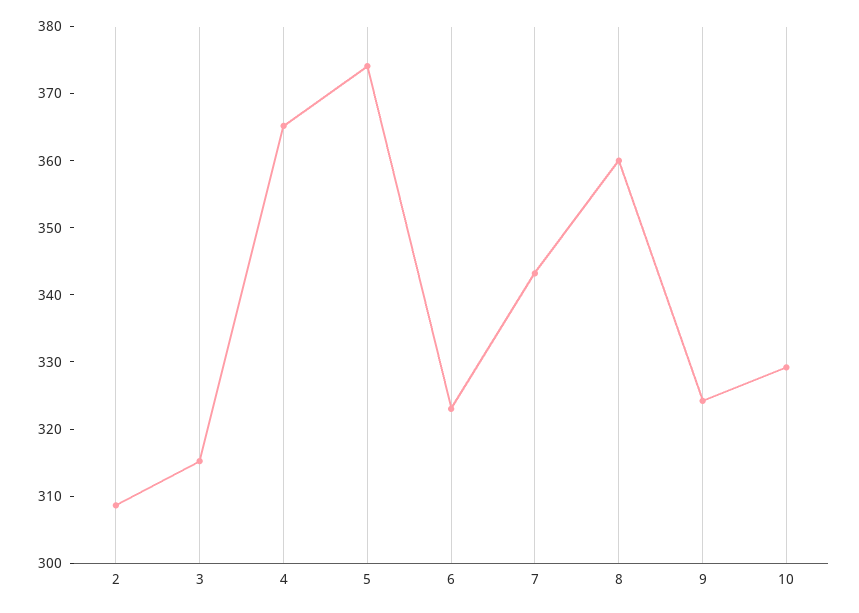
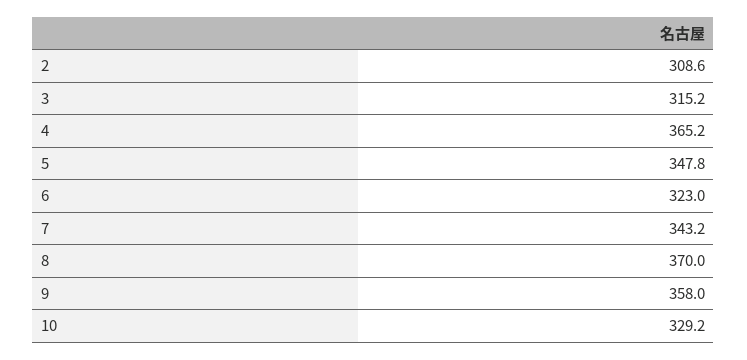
  {
    "2": 308.6,
    "3": 315.2,
    "4": 365.2,
-   "5": 374,
+   "5": 347.8,
    "6": 323,
    "7": 343.2,
-   "8": 360,
+   "8": 370,
-   "9": 324,
+   "9": 358,
    "10": 329.2
  }

